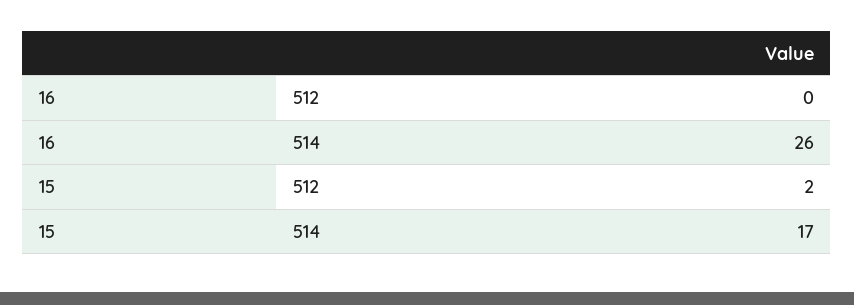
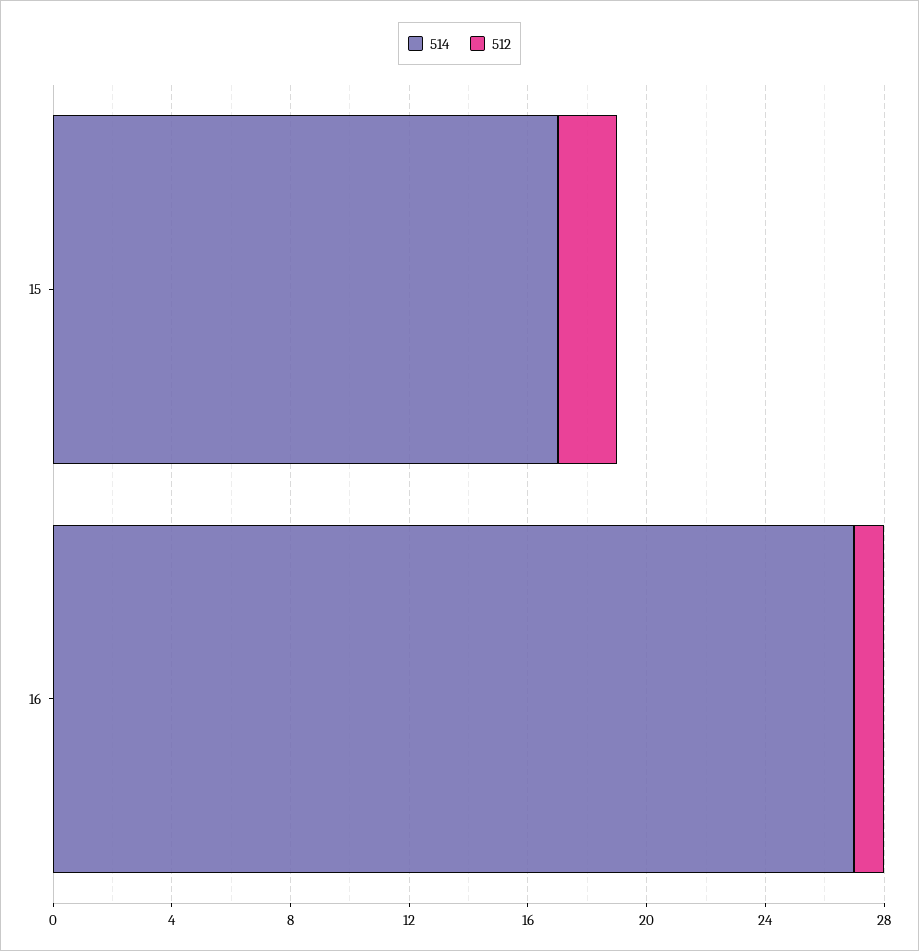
  {
    "512": {
-     "16": 0,
+     "16": 1,
      "15": 2
    },
    "514": {
-     "16": 26,
+     "16": 27,
      "15": 17
    }
  }

